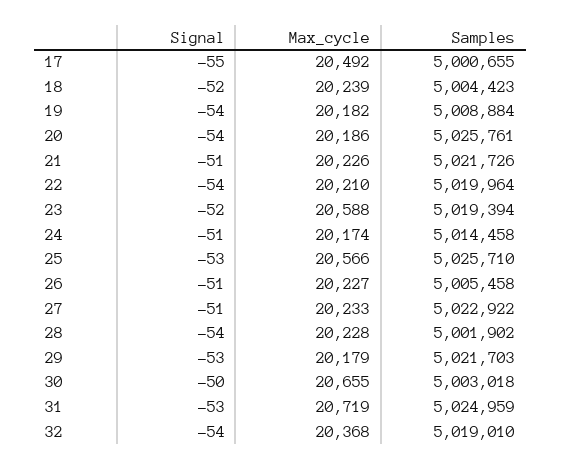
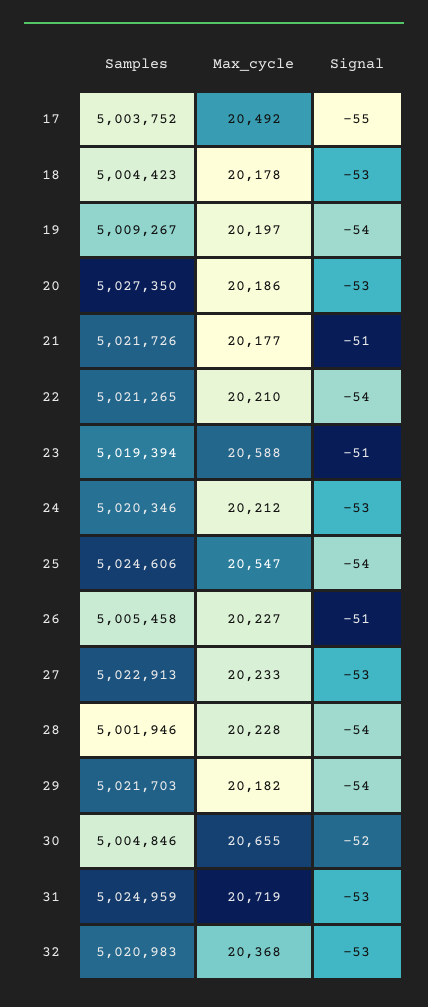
  {
    "Signal": {
      "17": -55,
-     "18": -52,
+     "18": -53,
      "19": -54,
-     "20": -54,
+     "20": -53,
      "21": -51,
      "22": -54,
-     "23": -52,
+     "23": -51,
-     "24": -51,
+     "24": -53,
-     "25": -53,
+     "25": -54,
      "26": -51,
-     "27": -51,
+     "27": -53,
      "28": -54,
-     "29": -53,
+     "29": -54,
-     "30": -50,
+     "30": -52,
      "31": -53,
-     "32": -54
+     "32": -53
    },
    "Max_cycle": {
      "17": 20492,
-     "18": 20239,
+     "18": 20178,
-     "19": 20182,
+     "19": 20197,
      "20": 20186,
-     "21": 20226,
+     "21": 20177,
      "22": 20210,
      "23": 20588,
-     "24": 20174,
+     "24": 20212,
-     "25": 20566,
+     "25": 20547,
      "26": 20227,
      "27": 20233,
      "28": 20228,
-     "29": 20179,
+     "29": 20182,
      "30": 20655,
      "31": 20719,
      "32": 20368
    },
    "Samples": {
-     "17": 5000655,
+     "17": 5003752,
      "18": 5004423,
-     "19": 5008884,
+     "19": 5009267,
-     "20": 5025761,
+     "20": 5027350,
      "21": 5021726,
-     "22": 5019964,
+     "22": 5021265,
      "23": 5019394,
-     "24": 5014458,
+     "24": 5020346,
-     "25": 5025710,
+     "25": 5024606,
      "26": 5005458,
-     "27": 5022922,
+     "27": 5022913,
-     "28": 5001902,
+     "28": 5001946,
      "29": 5021703,
-     "30": 5003018,
+     "30": 5004846,
      "31": 5024959,
-     "32": 5019010
+     "32": 5020983
    }
  }

